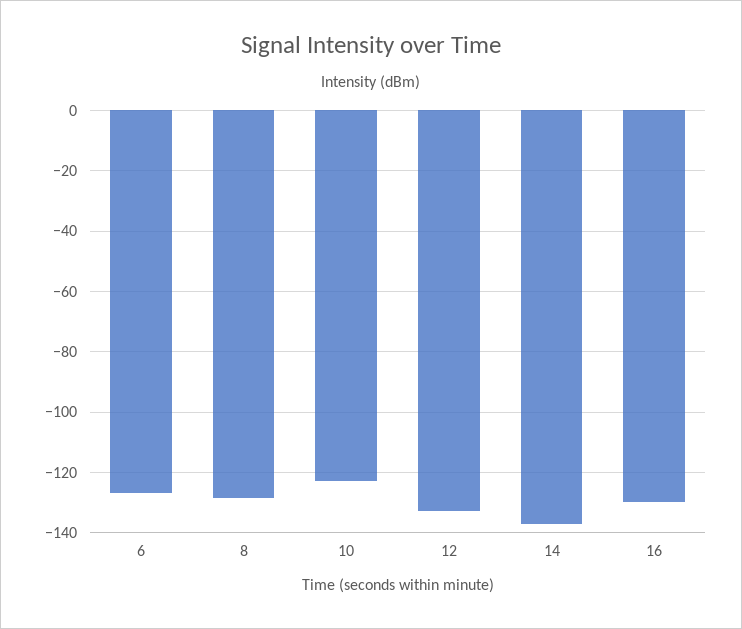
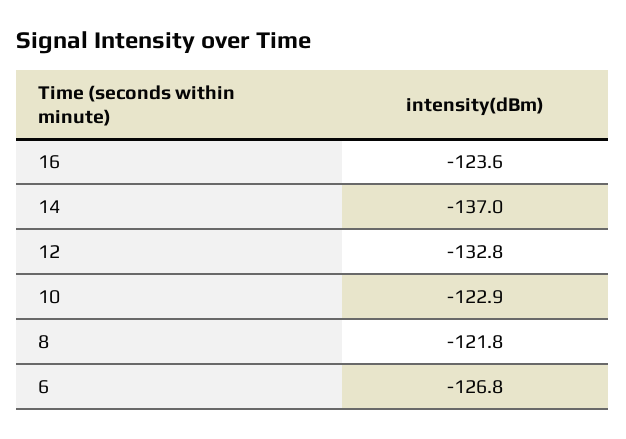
  {
    "6": -126.8,
-   "8": -128,
+   "8": -121.8,
    "10": -122.9,
    "12": -132.8,
    "14": -137,
-   "16": -130
+   "16": -123.6
  }

